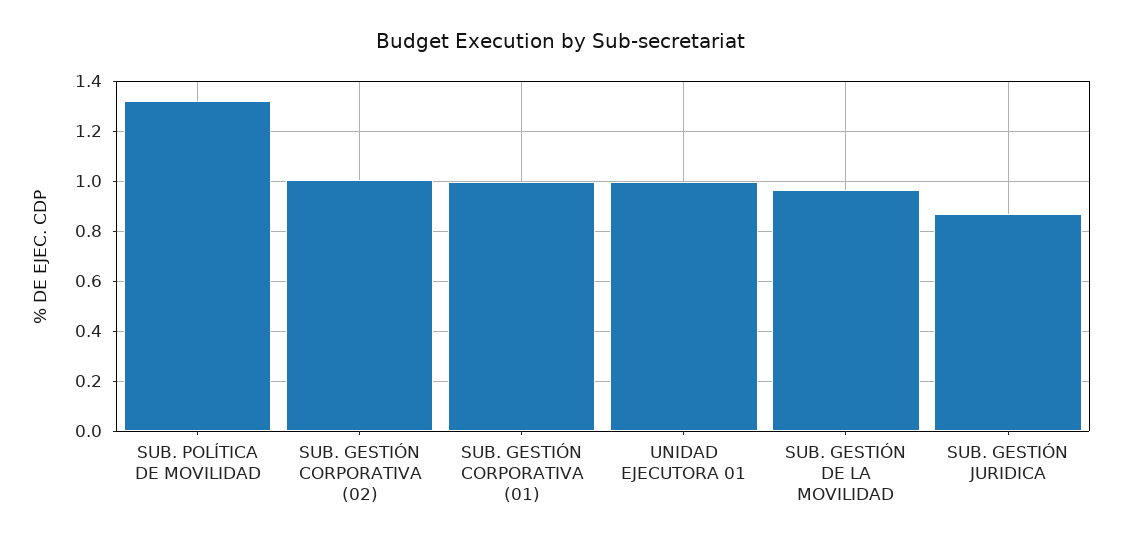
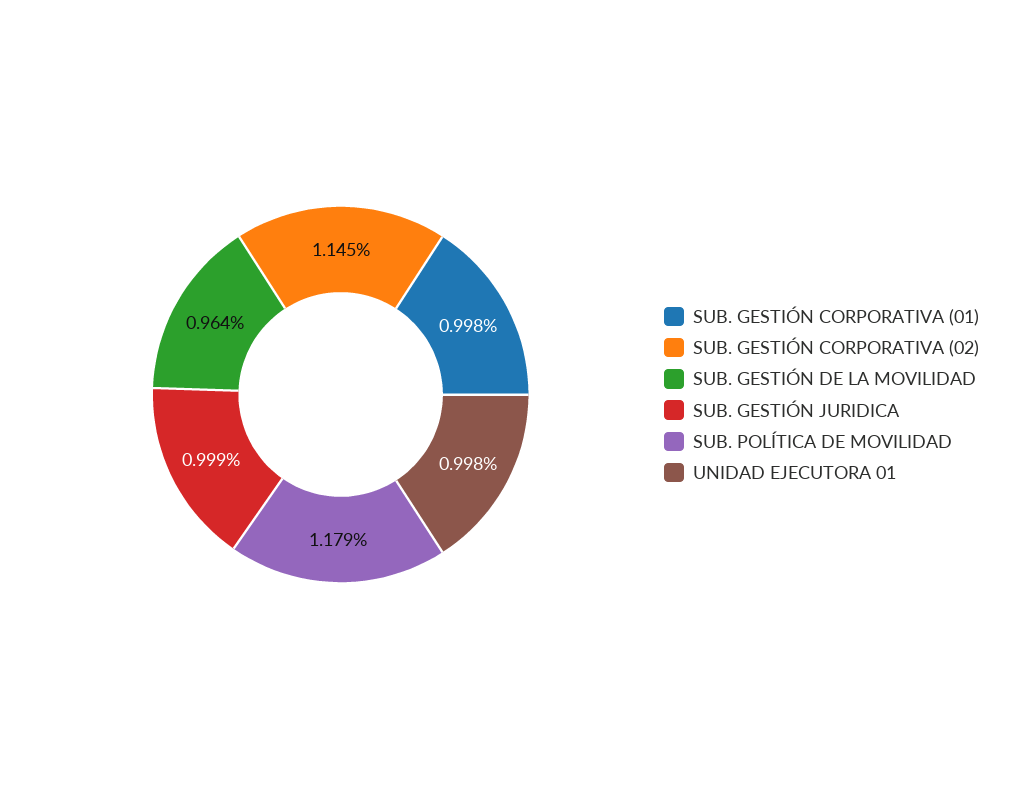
  {
-   "SUB. POLÍTICA DE MOVILIDAD": 1.325,
+   "SUB. POLÍTICA DE MOVILIDAD": 1.179,
-   "SUB. GESTIÓN CORPORATIVA (02)": 1,
+   "SUB. GESTIÓN CORPORATIVA (02)": 1.145,
    "SUB. GESTIÓN CORPORATIVA (01)": 0.998,
    "UNIDAD EJECUTORA 01": 0.998,
    "SUB. GESTIÓN DE LA MOVILIDAD": 0.964,
-   "SUB. GESTIÓN JURIDICA": 0.875
+   "SUB. GESTIÓN JURIDICA": 0.999
  }

